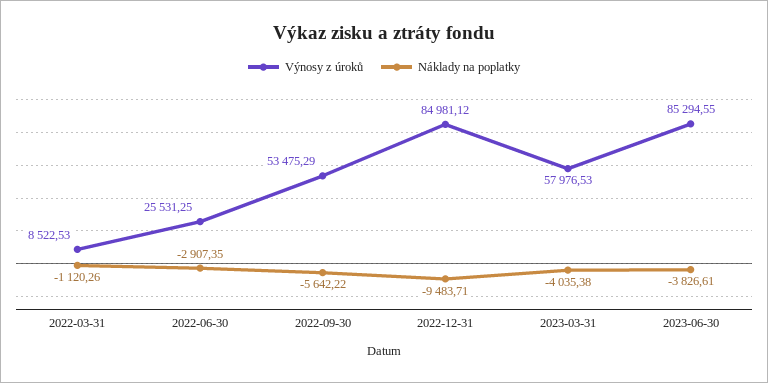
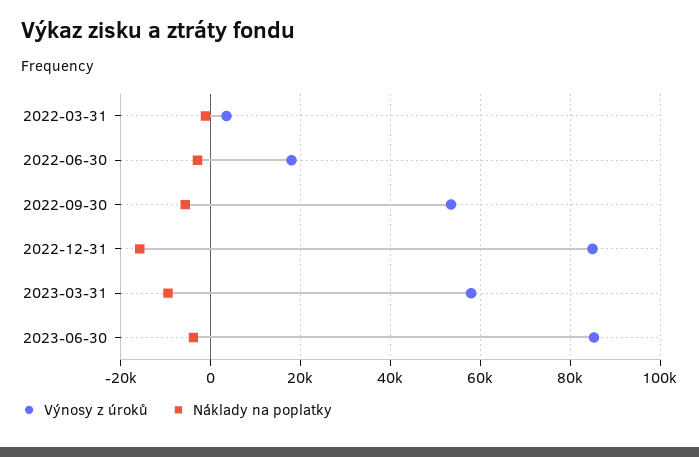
  {
    "Výnosy z úroků": {
-     "2022-03-31": 8522.53,
+     "2022-03-31": 4000,
-     "2022-06-30": 25531.25,
+     "2022-06-30": 18000,
      "2022-09-30": 53475.29,
      "2022-12-31": 84981.12,
      "2023-03-31": 57976.53,
      "2023-06-30": 85294.55
    },
    "Náklady na poplatky": {
      "2022-03-31": -1120.26,
      "2022-06-30": -2907.35,
      "2022-09-30": -5642.22,
-     "2022-12-31": -9483.71,
+     "2022-12-31": -16000,
-     "2023-03-31": -4035.38,
+     "2023-03-31": -10000,
      "2023-06-30": -3826.61
    }
  }

